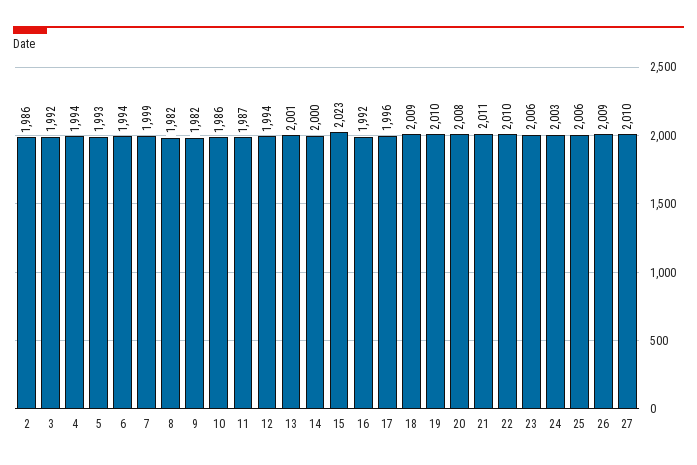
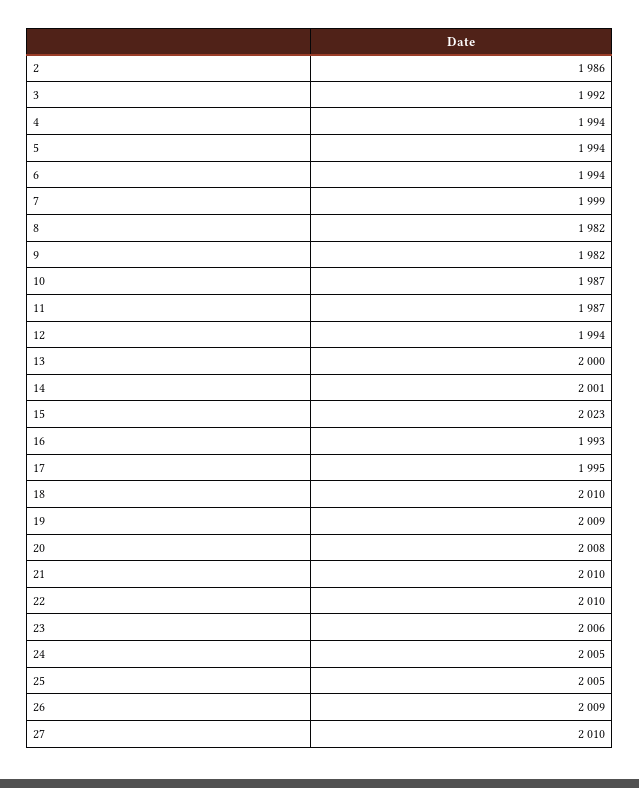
  {
    "2": 1986,
    "3": 1992,
    "4": 1994,
-   "5": 1993,
+   "5": 1994,
    "6": 1994,
    "7": 1999,
    "8": 1982,
    "9": 1982,
-   "10": 1986,
+   "10": 1987,
    "11": 1987,
    "12": 1994,
-   "13": 2001,
+   "13": 2000,
-   "14": 2000,
+   "14": 2001,
    "15": 2023,
-   "16": 1992,
+   "16": 1993,
-   "17": 1996,
+   "17": 1995,
-   "18": 2009,
+   "18": 2010,
-   "19": 2010,
+   "19": 2009,
    "20": 2008,
-   "21": 2011,
+   "21": 2010,
    "22": 2010,
    "23": 2006,
-   "24": 2003,
+   "24": 2005,
-   "25": 2006,
+   "25": 2005,
    "26": 2009,
    "27": 2010
  }

